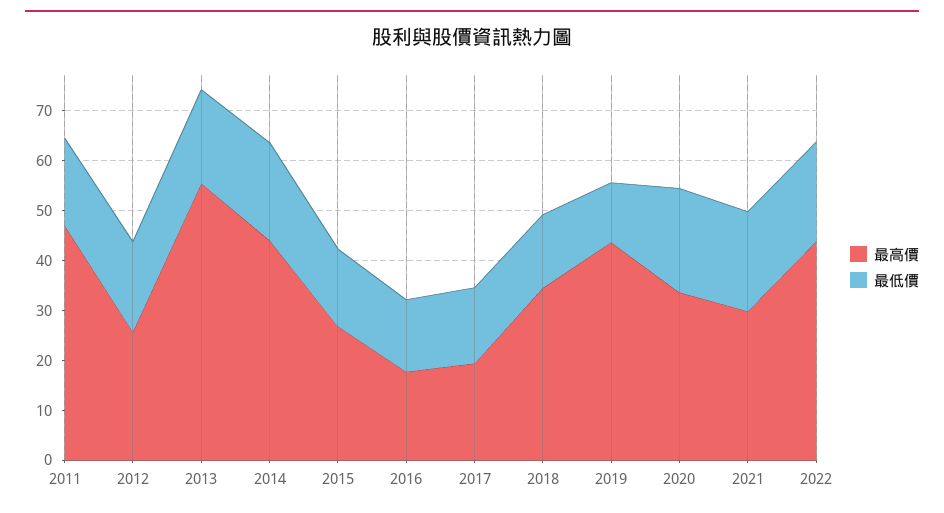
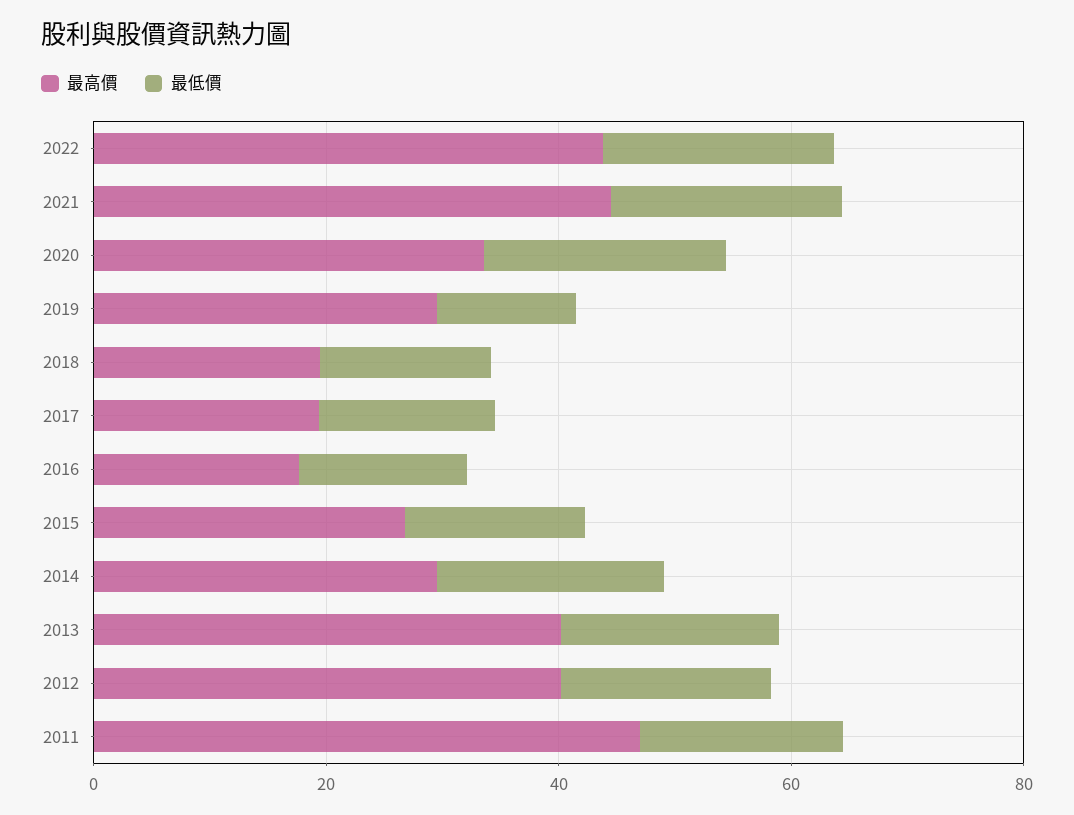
  {
    "最高價": {
      "2011": 48,
-     "2012": 26,
+     "2012": 40,
-     "2013": 56,
+     "2013": 40,
-     "2014": 44,
+     "2014": 30,
      "2015": 26,
      "2016": 18,
      "2017": 20,
-     "2018": 34,
+     "2018": 20,
-     "2019": 44,
+     "2019": 30,
      "2020": 34,
-     "2021": 30,
+     "2021": 45,
      "2022": 44
    },
    "最低價": {
      "2011": 18,
      "2012": 18,
      "2013": 18,
      "2014": 20,
      "2015": 16,
      "2016": 14,
      "2017": 16,
      "2018": 14,
      "2019": 12,
      "2020": 20,
      "2021": 20,
      "2022": 20
    }
  }

